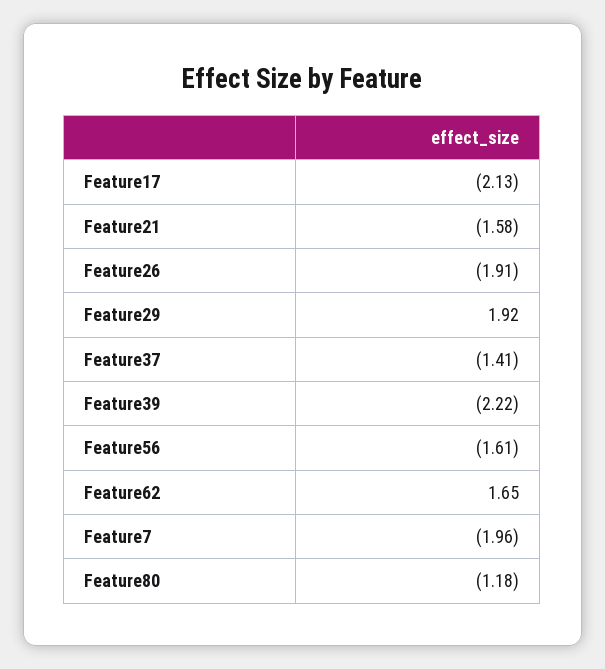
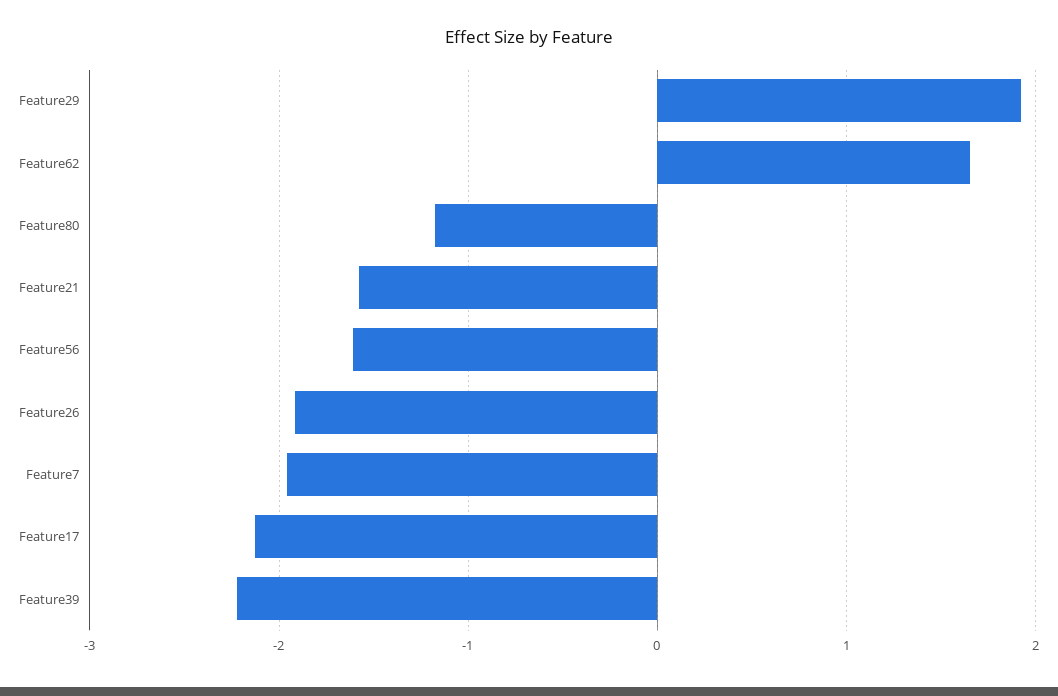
  {
    "Feature17": -2.13,
    "Feature21": -1.58,
    "Feature26": -1.91,
    "Feature29": 1.92,
-   "Feature37": -1.41,
    "Feature39": -2.22,
    "Feature56": -1.61,
    "Feature62": 1.65,
    "Feature7": -1.96,
    "Feature80": -1.18
  }

